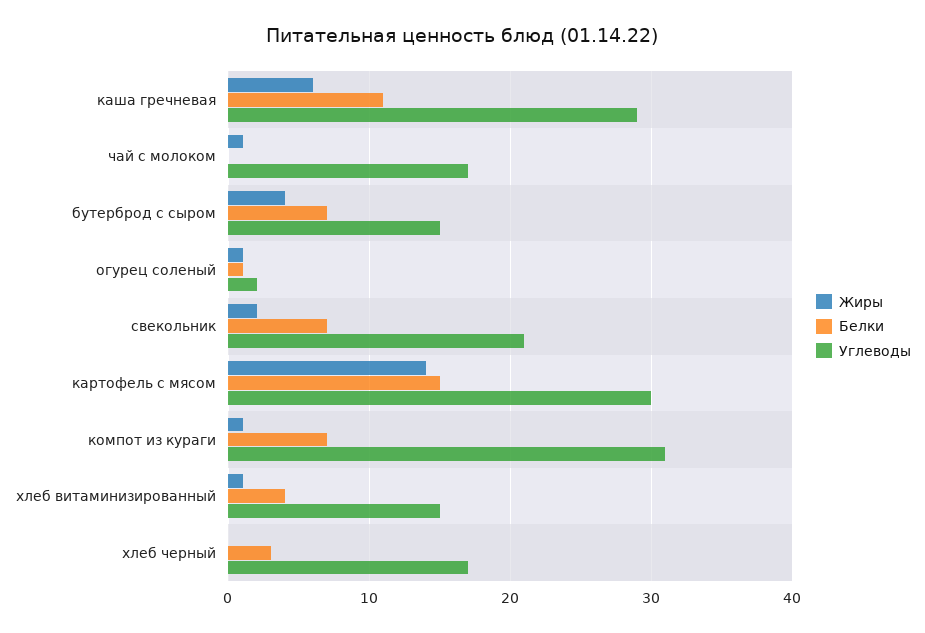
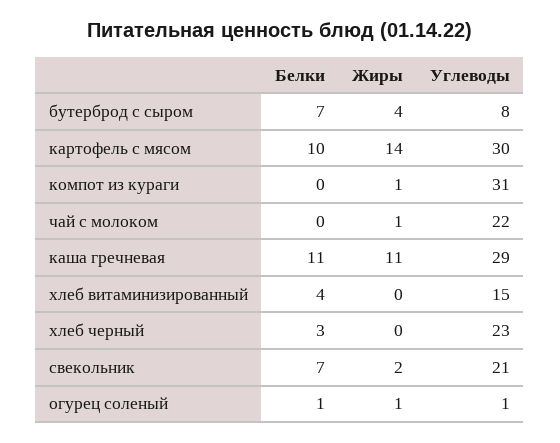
  {
    "Жиры": {
-     "каша гречневая": 6,
+     "каша гречневая": 11,
      "чай с молоком": 1,
      "бутерброд с сыром": 4,
      "огурец соленый": 1,
      "свекольник": 2,
      "картофель с мясом": 14,
      "компот из кураги": 1,
-     "хлеб витаминизированный": 1,
+     "хлеб витаминизированный": 0,
      "хлеб черный": 0
    },
    "Белки": {
      "каша гречневая": 11,
      "чай с молоком": 0,
      "бутерброд с сыром": 7,
      "огурец соленый": 1,
      "свекольник": 7,
-     "картофель с мясом": 15,
+     "картофель с мясом": 10,
-     "компот из кураги": 7,
+     "компот из кураги": 0,
      "хлеб витаминизированный": 4,
      "хлеб черный": 3
    },
    "Углеводы": {
      "каша гречневая": 29,
-     "чай с молоком": 17,
+     "чай с молоком": 22,
-     "бутерброд с сыром": 15,
+     "бутерброд с сыром": 8,
-     "огурец соленый": 2,
+     "огурец соленый": 1,
      "свекольник": 21,
      "картофель с мясом": 30,
      "компот из кураги": 31,
      "хлеб витаминизированный": 15,
-     "хлеб черный": 17
+     "хлеб черный": 23
    }
  }

